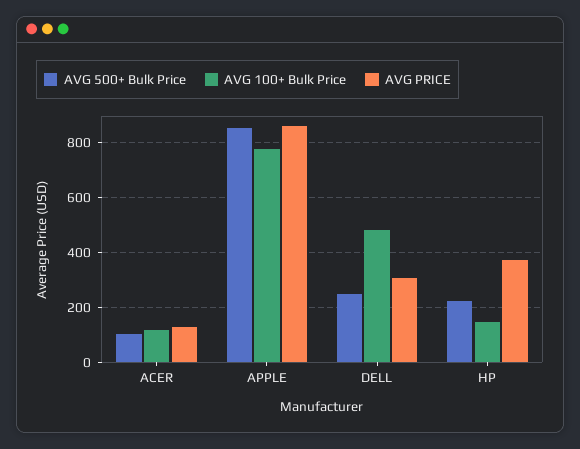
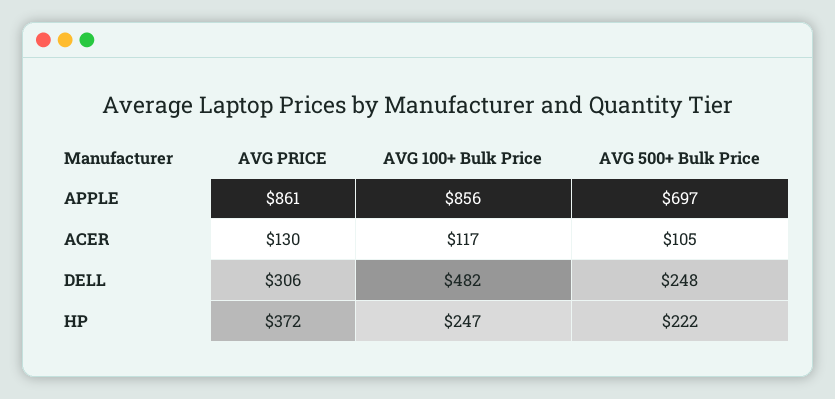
  {
    "AVG 500+ Bulk Price": {
      "ACER": 105,
-     "APPLE": 850,
+     "APPLE": 697,
      "DELL": 248,
      "HP": 222
    },
    "AVG 100+ Bulk Price": {
      "ACER": 117,
-     "APPLE": 775,
+     "APPLE": 856,
      "DELL": 482,
-     "HP": 150
+     "HP": 247
    },
    "AVG PRICE": {
      "ACER": 130,
      "APPLE": 861,
      "DELL": 306,
      "HP": 372
    }
  }

